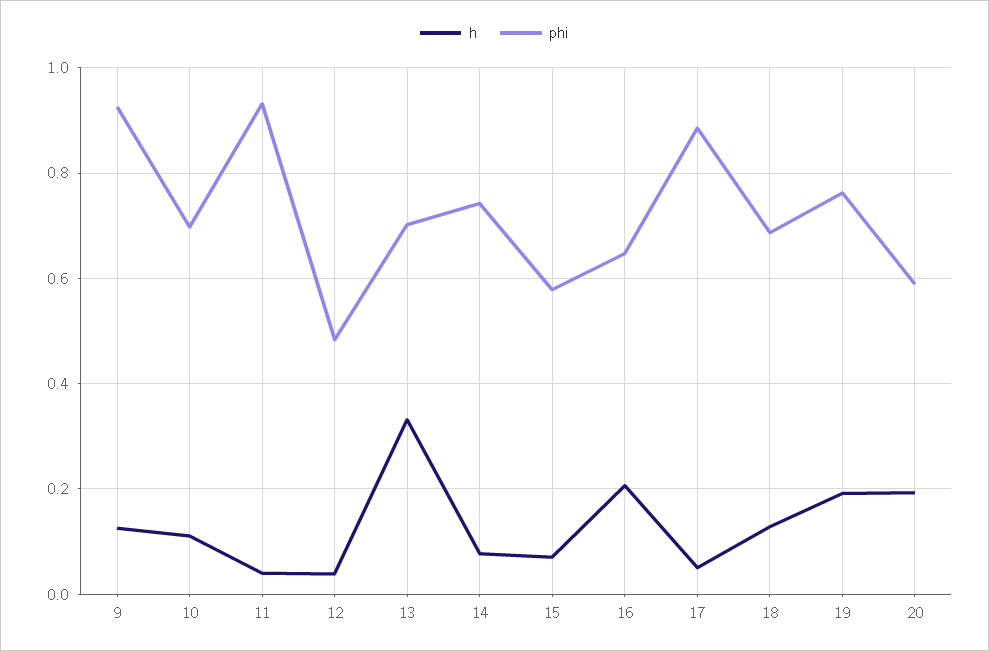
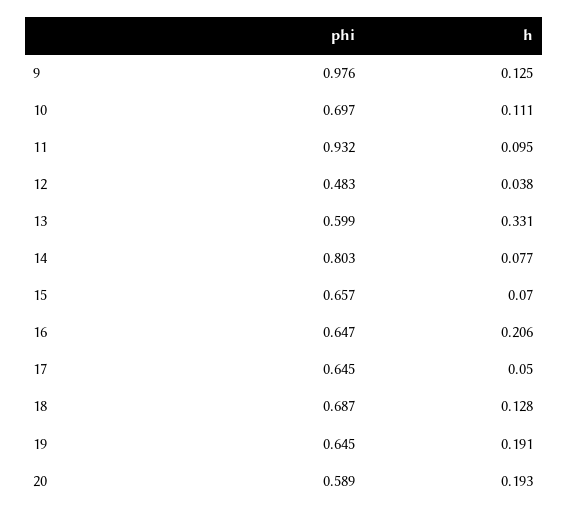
  {
    "h": {
      "9": 0.125,
      "10": 0.111,
-     "11": 0.04,
+     "11": 0.095,
      "12": 0.038,
      "13": 0.331,
      "14": 0.077,
      "15": 0.07,
      "16": 0.206,
      "17": 0.05,
      "18": 0.128,
      "19": 0.191,
      "20": 0.193
    },
    "phi": {
-     "9": 0.92,
+     "9": 0.976,
      "10": 0.697,
      "11": 0.932,
      "12": 0.483,
-     "13": 0.7,
+     "13": 0.599,
-     "14": 0.74,
+     "14": 0.803,
-     "15": 0.58,
+     "15": 0.657,
      "16": 0.647,
-     "17": 0.88,
+     "17": 0.645,
      "18": 0.687,
-     "19": 0.76,
+     "19": 0.645,
      "20": 0.589
    }
  }

